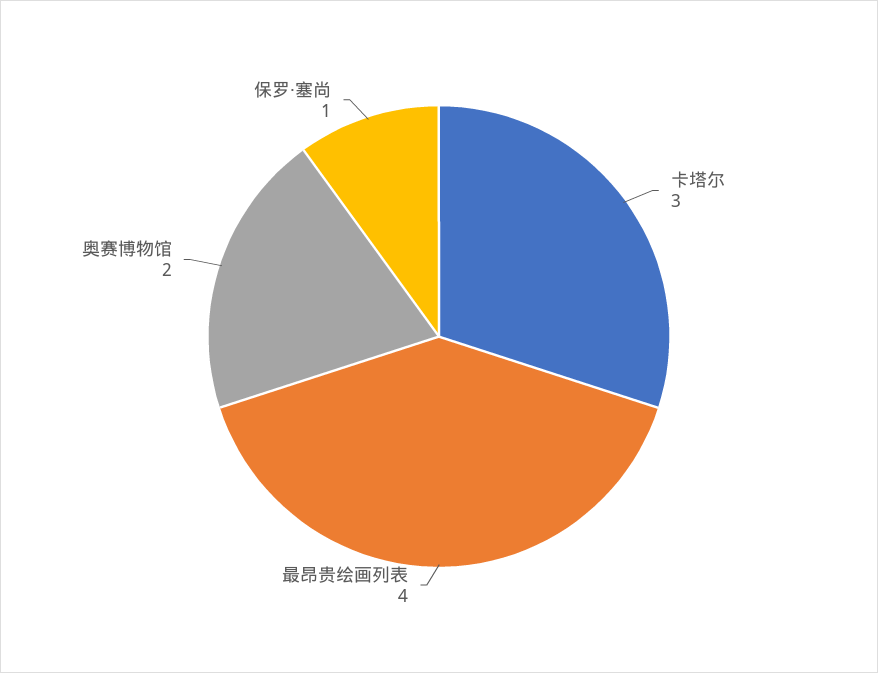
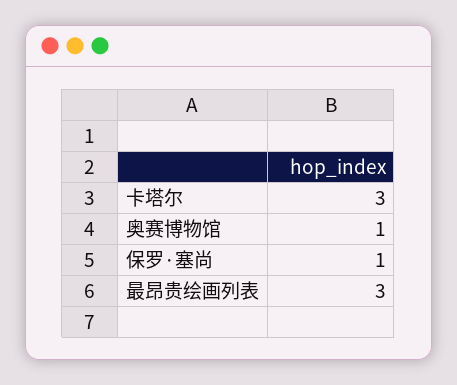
  {
    "卡塔尔": 3,
-   "最昂贵绘画列表": 4,
+   "最昂贵绘画列表": 3,
-   "奥赛博物馆": 2,
+   "奥赛博物馆": 1,
    "保罗·塞尚": 1
  }

